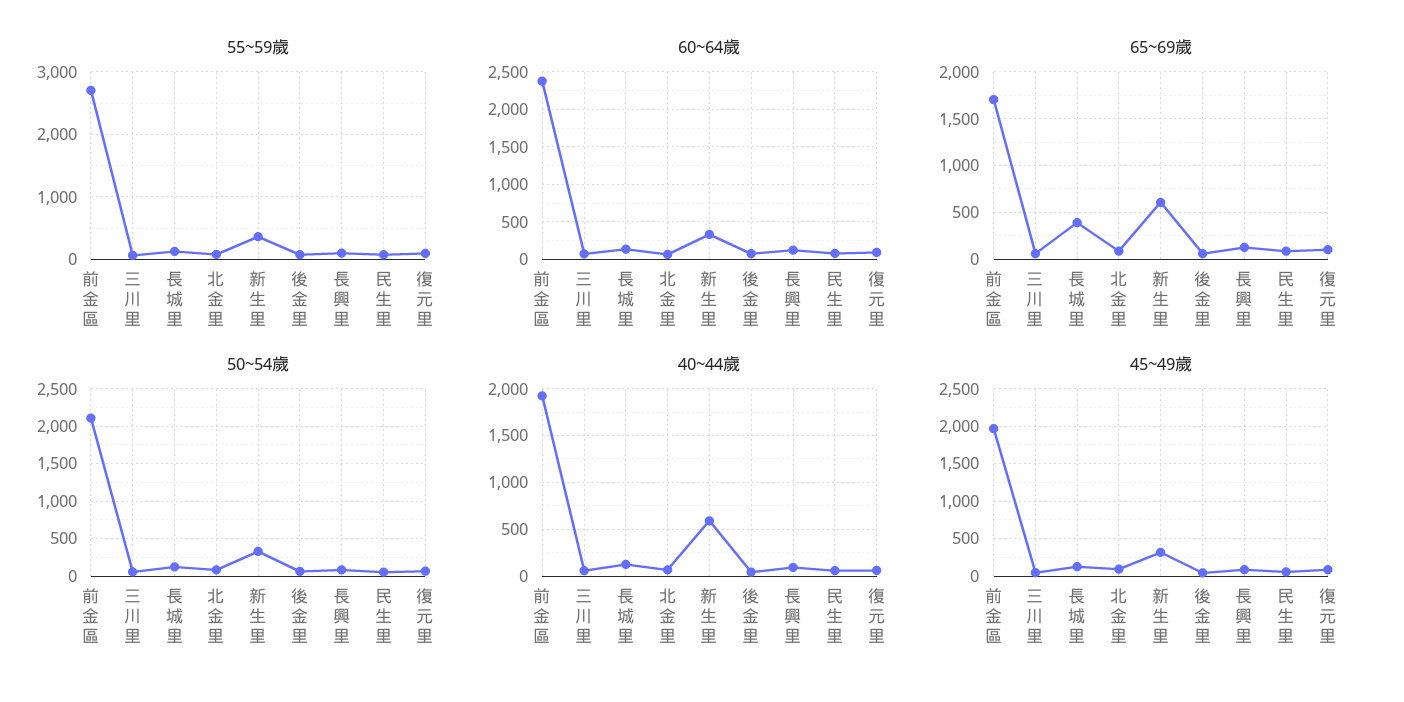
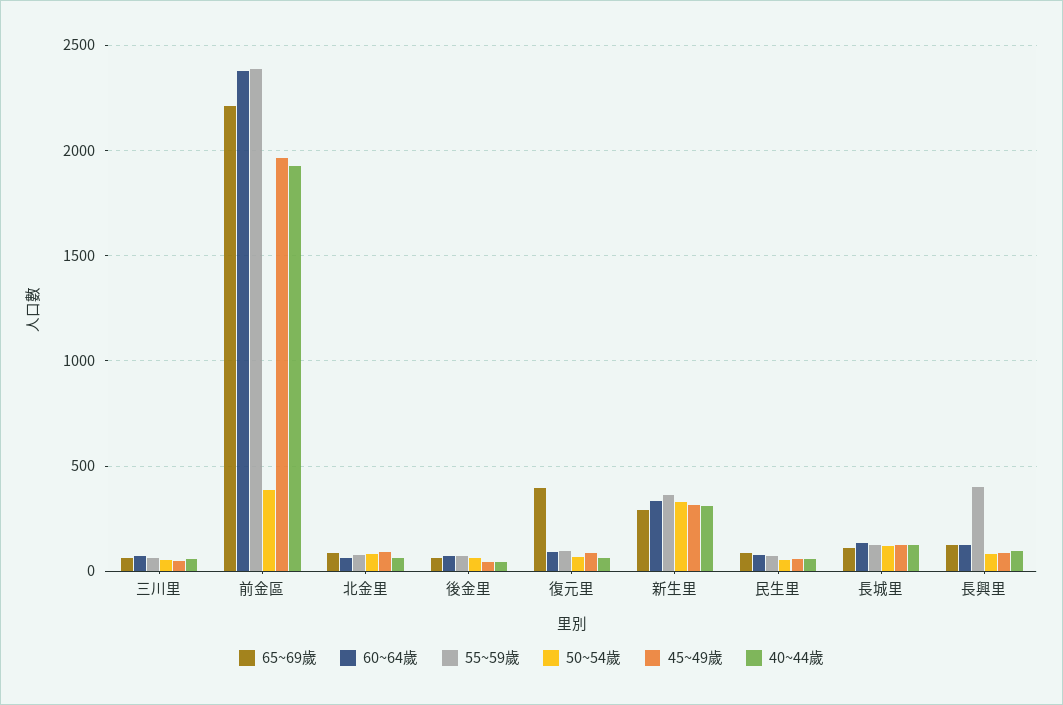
  {
    "55~59歲": {
-     "前金區": 2700,
+     "前金區": 2400,
      "三川里": 50,
      "長城里": 150,
      "北金里": 100,
      "新生里": 350,
      "後金里": 50,
-     "長興里": 100,
+     "長興里": 400,
      "民生里": 50,
      "復元里": 100
    },
    "60~64歲": {
      "前金區": 2400,
      "三川里": 50,
      "長城里": 150,
      "北金里": 50,
      "新生里": 350,
      "後金里": 50,
      "長興里": 100,
      "民生里": 100,
      "復元里": 100
    },
    "65~69歲": {
-     "前金區": 1700,
+     "前金區": 2200,
      "三川里": 50,
-     "長城里": 400,
+     "長城里": 100,
      "北金里": 100,
-     "新生里": 600,
+     "新生里": 300,
      "後金里": 50,
      "長興里": 150,
      "民生里": 100,
-     "復元里": 100
+     "復元里": 400
    },
    "50~54歲": {
-     "前金區": 2100,
+     "前金區": 400,
      "三川里": 50,
      "長城里": 100,
      "北金里": 100,
      "新生里": 350,
      "後金里": 50,
      "長興里": 100,
      "民生里": 50,
      "復元里": 50
    },
    "40~44歲": {
      "前金區": 1900,
      "三川里": 50,
      "長城里": 150,
      "北金里": 50,
-     "新生里": 600,
+     "新生里": 300,
      "後金里": 50,
      "長興里": 100,
      "民生里": 50,
      "復元里": 50
    },
    "45~49歲": {
      "前金區": 1950,
      "三川里": 50,
      "長城里": 150,
      "北金里": 100,
      "新生里": 300,
      "後金里": 50,
      "長興里": 100,
      "民生里": 50,
      "復元里": 100
    }
  }

